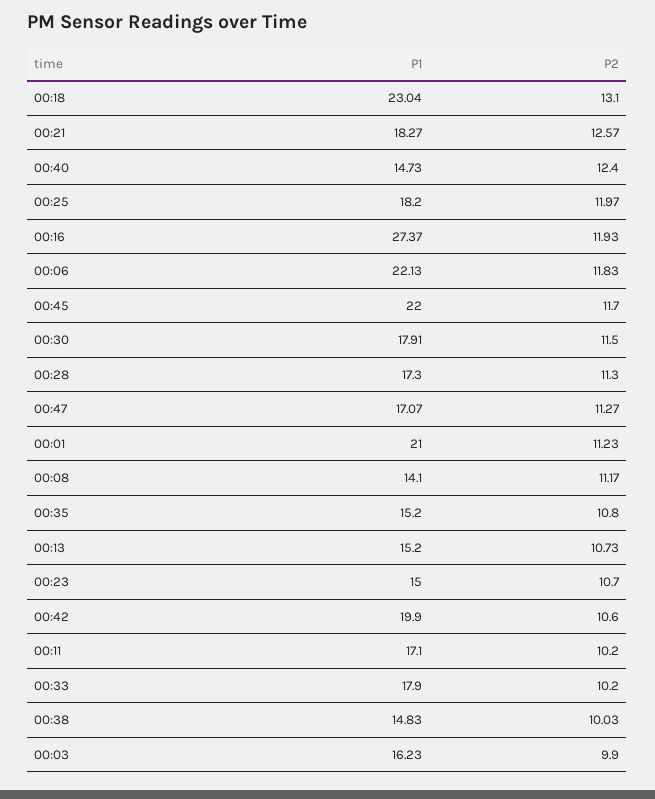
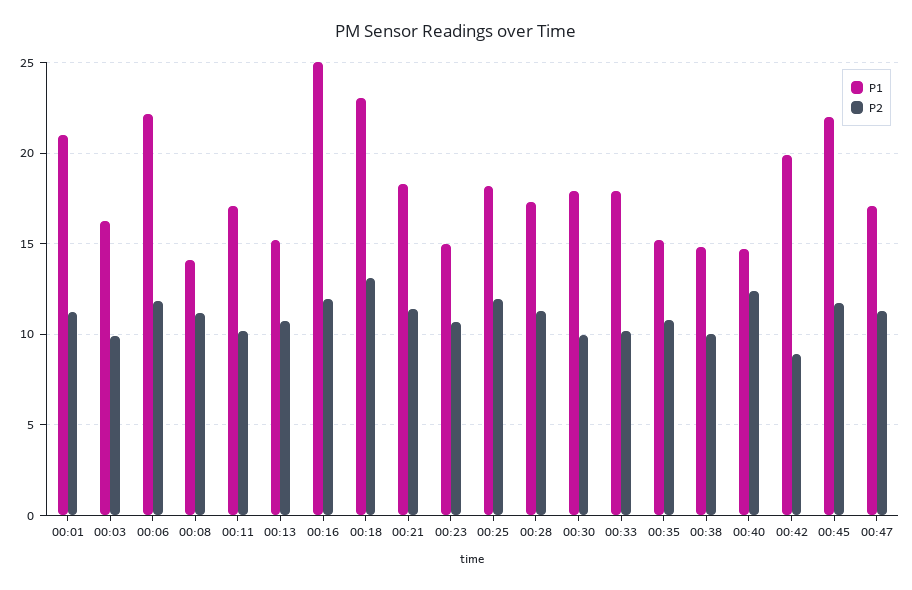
  {
    "P1": {
      "00:18": 23.04,
      "00:21": 18.27,
      "00:40": 14.73,
      "00:25": 18.2,
-     "00:16": 27.37,
+     "00:16": 25,
      "00:06": 22.13,
      "00:45": 22,
      "00:30": 17.91,
      "00:28": 17.3,
      "00:47": 17.07,
      "00:01": 21,
      "00:08": 14.1,
      "00:35": 15.2,
      "00:13": 15.2,
      "00:23": 15,
      "00:42": 19.9,
      "00:11": 17.1,
      "00:33": 17.9,
      "00:38": 14.83,
      "00:03": 16.23
    },
    "P2": {
      "00:18": 13.1,
-     "00:21": 12.57,
+     "00:21": 11.5,
      "00:40": 12.4,
      "00:25": 11.97,
      "00:16": 11.93,
      "00:06": 11.83,
      "00:45": 11.7,
-     "00:30": 11.5,
+     "00:30": 10,
      "00:28": 11.3,
      "00:47": 11.27,
      "00:01": 11.23,
      "00:08": 11.17,
      "00:35": 10.8,
      "00:13": 10.73,
      "00:23": 10.7,
-     "00:42": 10.6,
+     "00:42": 9,
      "00:11": 10.2,
      "00:33": 10.2,
      "00:38": 10.03,
      "00:03": 9.9
    }
  }

